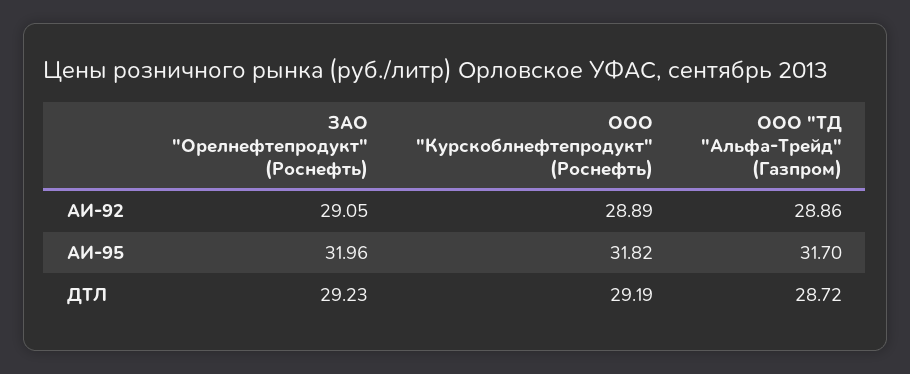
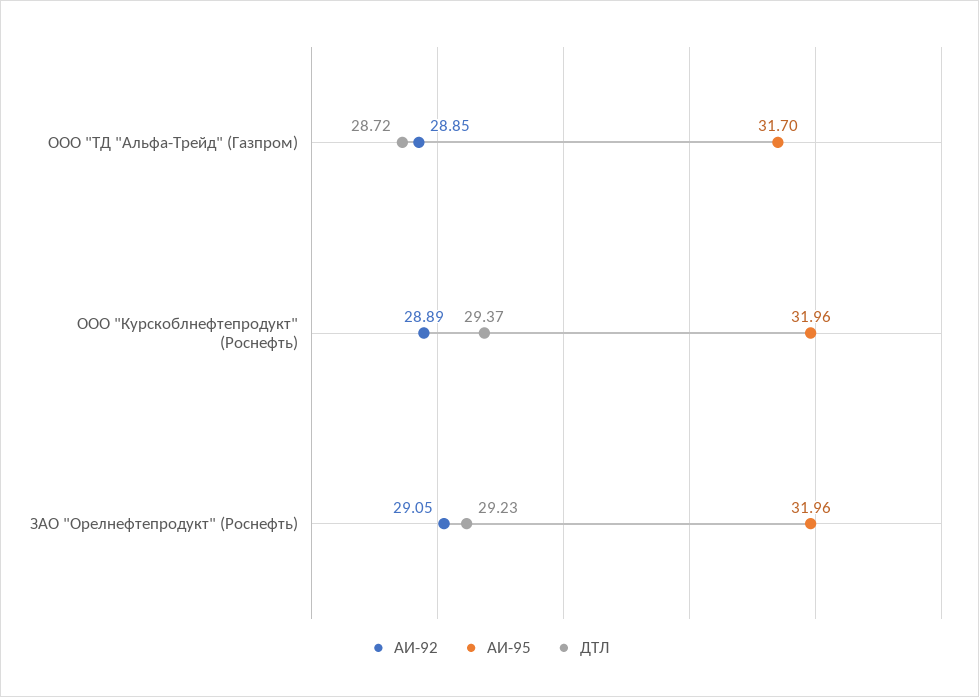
  {
    "АИ-92": {
      "ЗАО \"Орелнефтепродукт\" (Роснефть)": 29.05,
      "ООО \"Курскоблнефтепродукт\" (Роснефть)": 28.89,
-     "ООО \"ТД \"Альфа-Трейд\" (Газпром)": 28.86
+     "ООО \"ТД \"Альфа-Трейд\" (Газпром)": 28.85
    },
    "АИ-95": {
      "ЗАО \"Орелнефтепродукт\" (Роснефть)": 31.96,
-     "ООО \"Курскоблнефтепродукт\" (Роснефть)": 31.82,
+     "ООО \"Курскоблнефтепродукт\" (Роснефть)": 31.96,
      "ООО \"ТД \"Альфа-Трейд\" (Газпром)": 31.7
    },
    "ДТЛ": {
      "ЗАО \"Орелнефтепродукт\" (Роснефть)": 29.23,
-     "ООО \"Курскоблнефтепродукт\" (Роснефть)": 29.19,
+     "ООО \"Курскоблнефтепродукт\" (Роснефть)": 29.37,
      "ООО \"ТД \"Альфа-Трейд\" (Газпром)": 28.72
    }
  }

